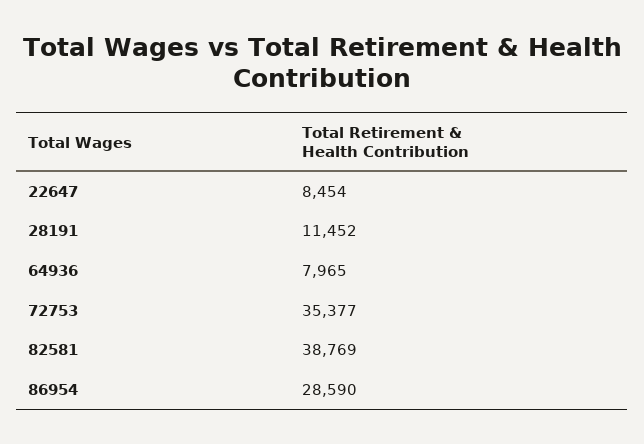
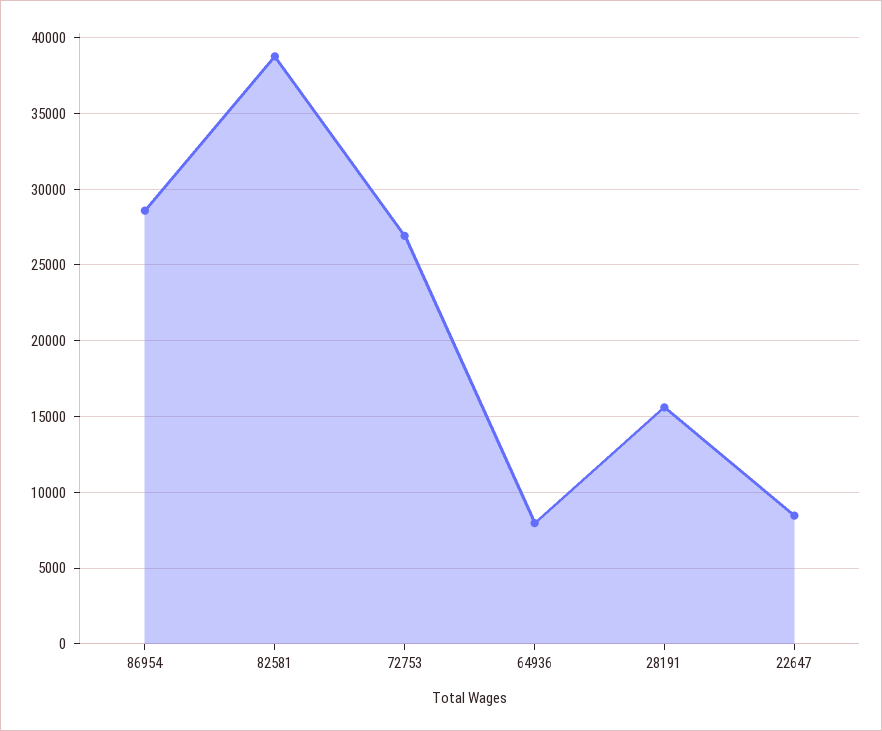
  {
    "22647": 8454,
-   "28191": 11452,
+   "28191": 15500,
    "64936": 7965,
-   "72753": 35377,
+   "72753": 27000,
    "82581": 38769,
    "86954": 28590
  }

